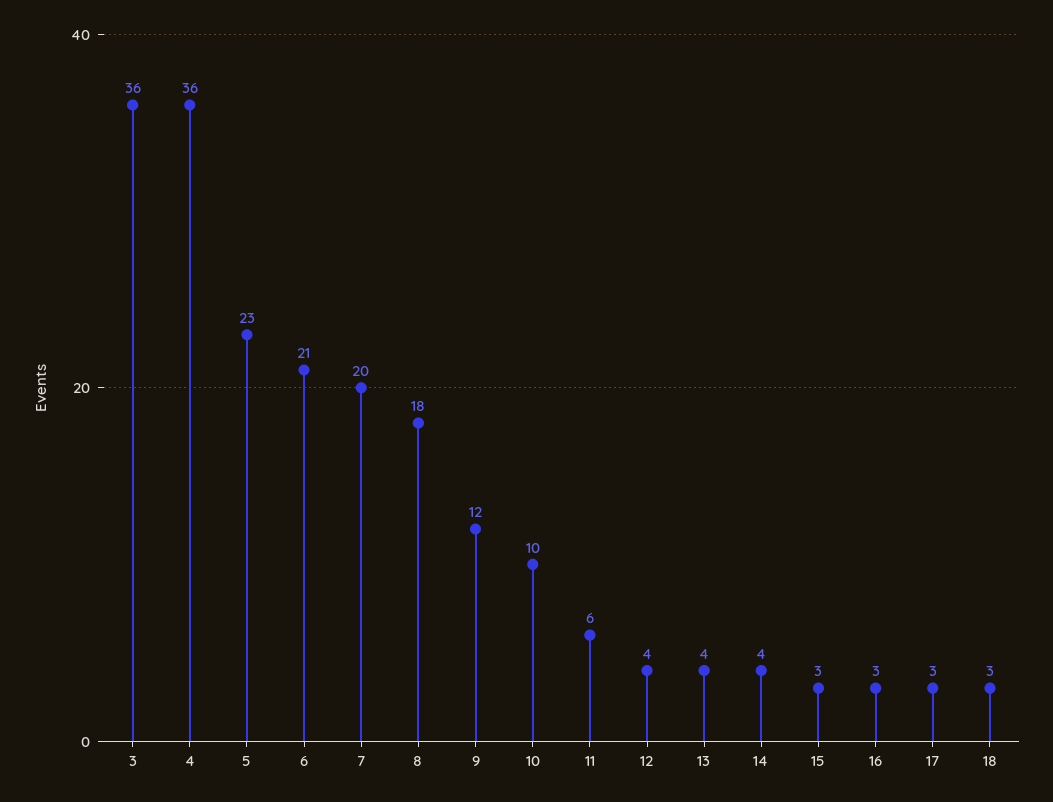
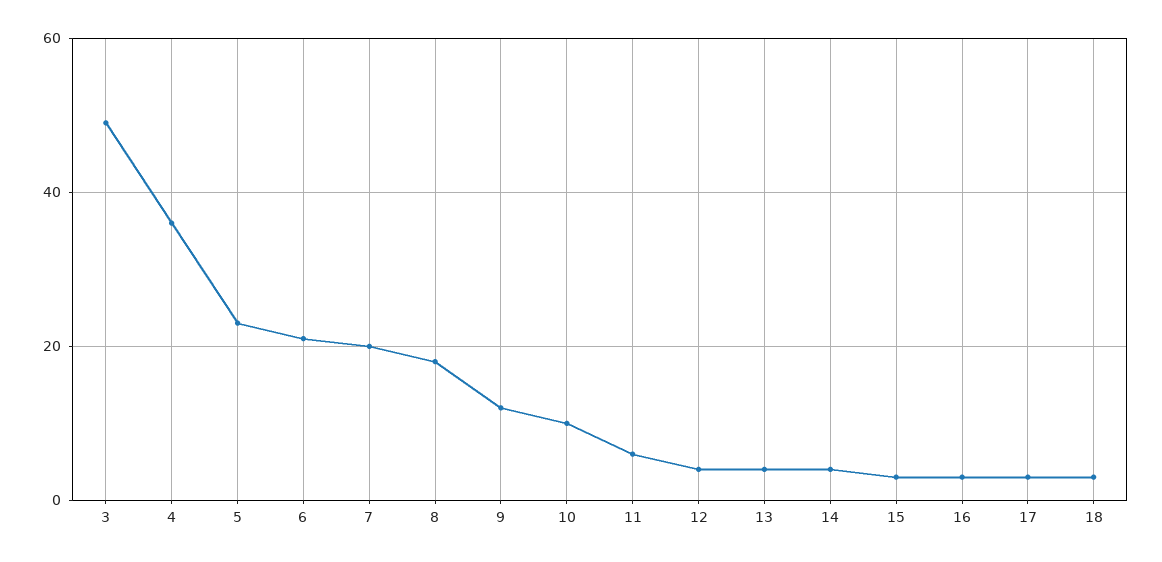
  {
-   "3": 36,
+   "3": 50,
    "4": 36,
    "5": 23,
    "6": 21,
    "7": 20,
    "8": 18,
    "9": 12,
    "10": 10,
    "11": 6,
    "12": 4,
    "13": 4,
    "14": 4,
    "15": 3,
    "16": 3,
    "17": 3,
    "18": 3
  }

